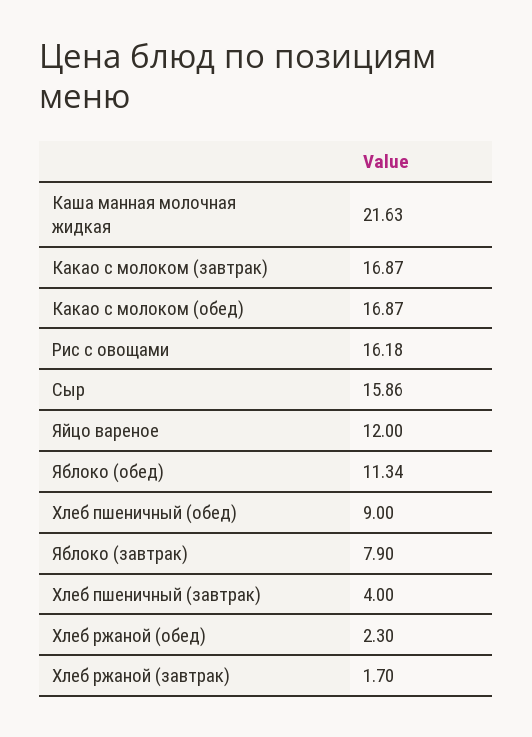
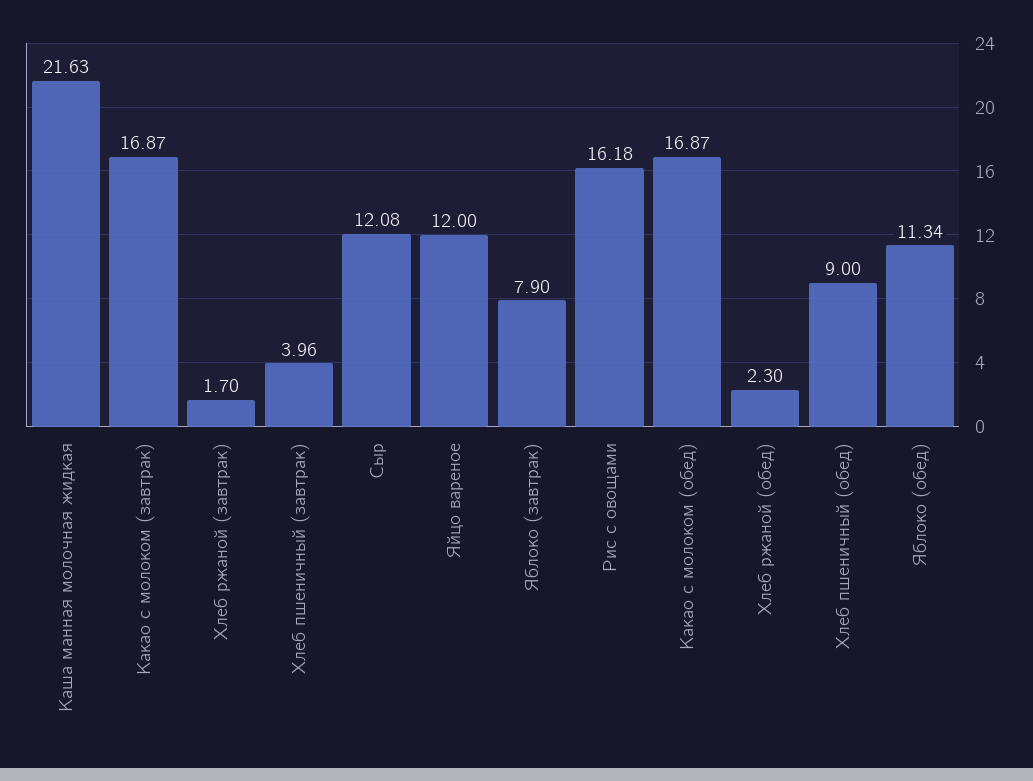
  {
    "Каша манная молочная жидкая": 21.63,
    "Какао с молоком (завтрак)": 16.87,
    "Какао с молоком (обед)": 16.87,
    "Рис с овощами": 16.18,
-   "Сыр": 15.86,
+   "Сыр": 12.08,
    "Яйцо вареное": 12,
    "Яблоко (обед)": 11.34,
    "Хлеб пшеничный (обед)": 9,
    "Яблоко (завтрак)": 7.9,
-   "Хлеб пшеничный (завтрак)": 4,
+   "Хлеб пшеничный (завтрак)": 3.96,
    "Хлеб ржаной (обед)": 2.3,
    "Хлеб ржаной (завтрак)": 1.7
  }

